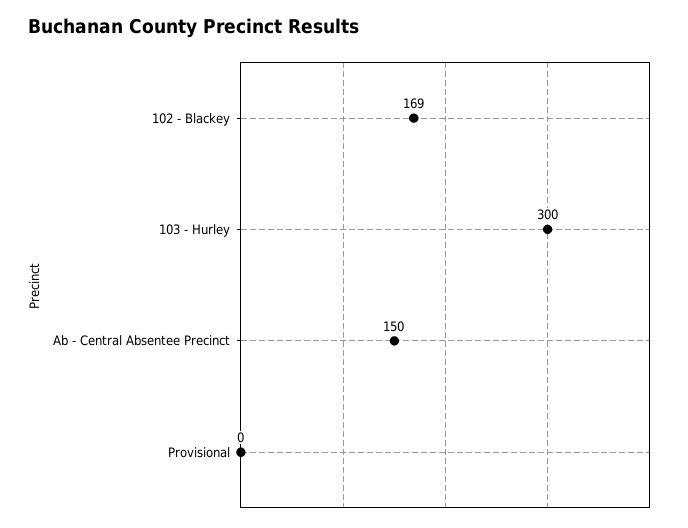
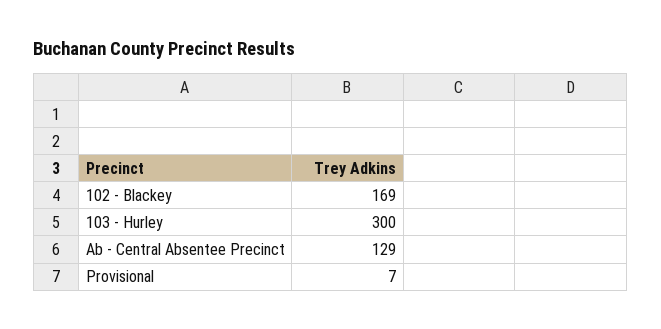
  {
    "102 - Blackey": 169,
    "103 - Hurley": 300,
-   "Ab - Central Absentee Precinct": 150,
+   "Ab - Central Absentee Precinct": 129,
-   "Provisional": 0
+   "Provisional": 7
  }

